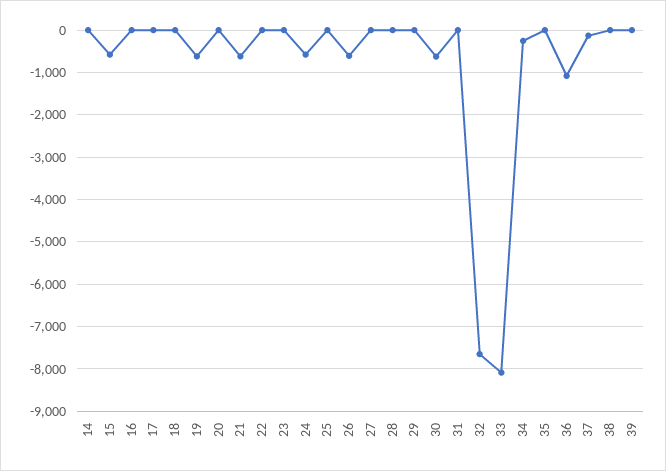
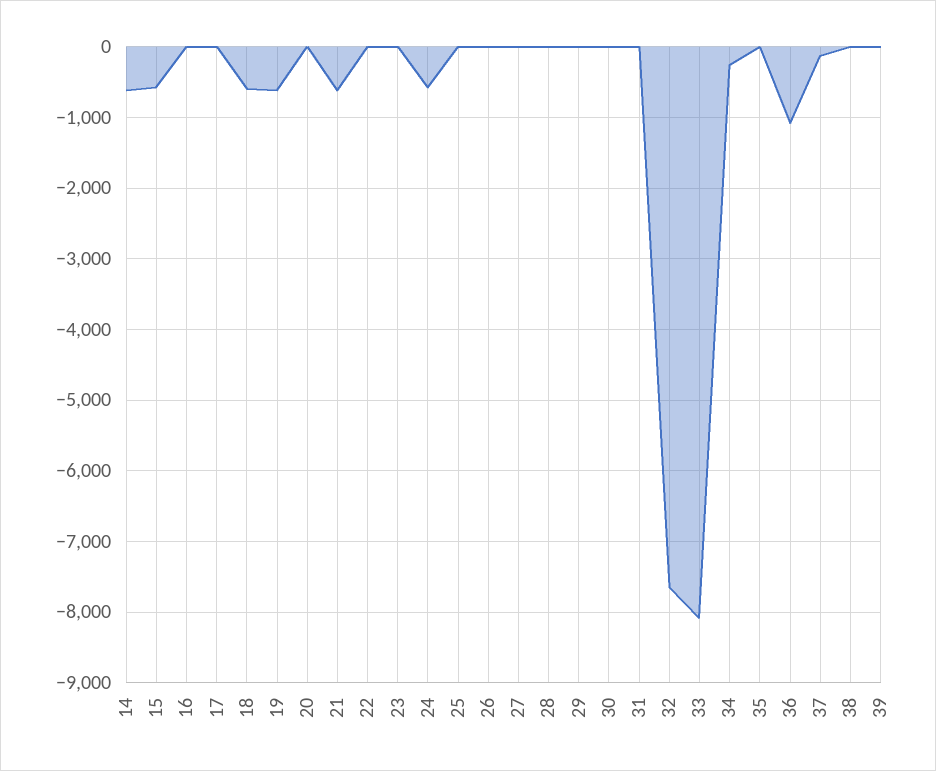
  {
-   "14": 0,
+   "14": -600,
    "15": -600,
    "16": 0,
    "17": 0,
-   "18": 0,
+   "18": -600,
    "19": -600,
    "20": 0,
    "21": -600,
    "22": 0,
    "23": 0,
    "24": -600,
    "25": 0,
-   "26": -600,
+   "26": 0,
    "27": 0,
    "28": 0,
    "29": 0,
-   "30": -600,
+   "30": 0,
    "31": 0,
    "32": -7700,
    "33": -8100,
    "34": -300,
    "35": 0,
    "36": -1100,
    "37": -100,
    "38": 0,
    "39": 0
  }

